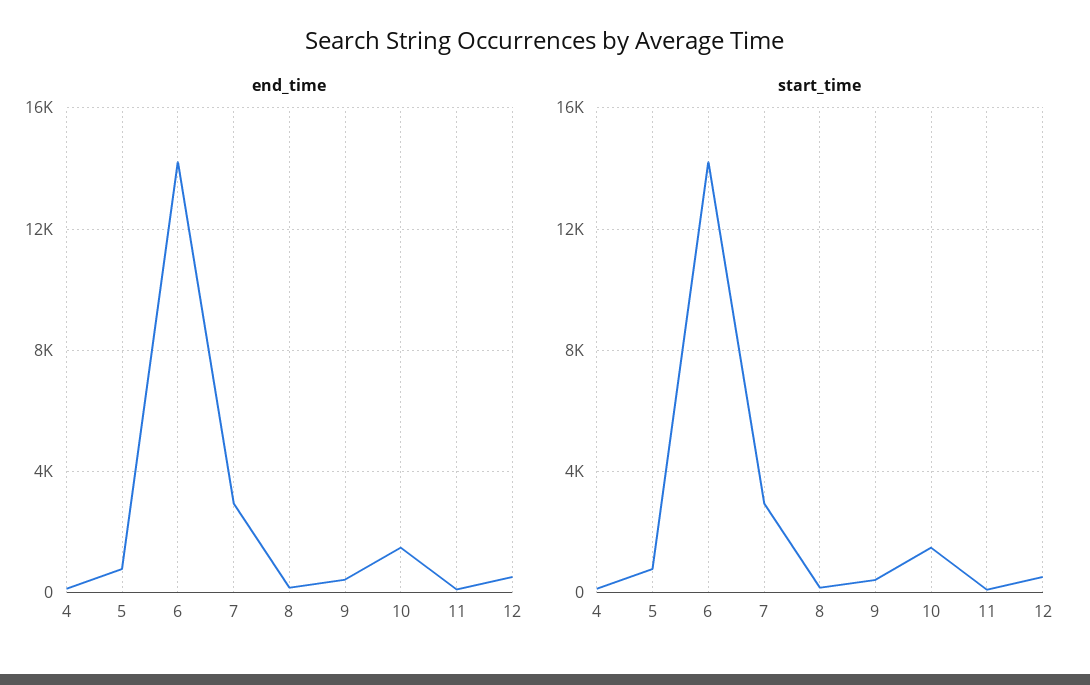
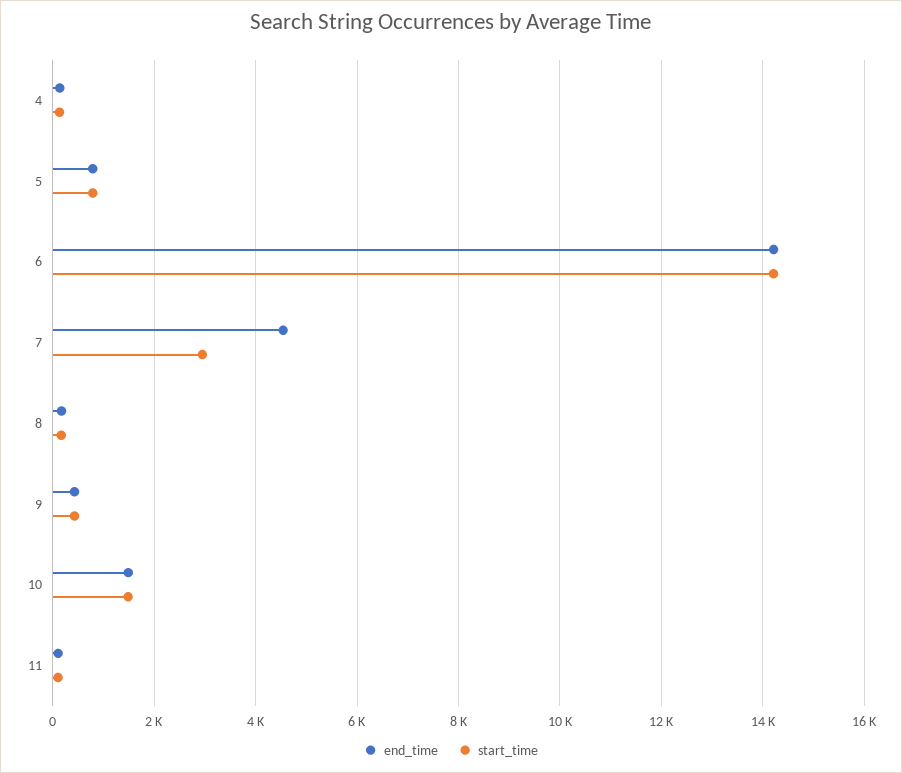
  {
    "end_time": {
      "4": 200,
      "5": 800,
      "6": 14200,
-     "7": 3000,
+     "7": 4600,
      "8": 200,
      "9": 400,
      "10": 1400,
-     "11": 200,
+     "11": 200
-     "12": 500
    },
    "start_time": {
      "4": 200,
      "5": 800,
      "6": 14200,
      "7": 3000,
      "8": 200,
      "9": 400,
      "10": 1400,
-     "11": 200,
+     "11": 200
-     "12": 500
    }
  }

